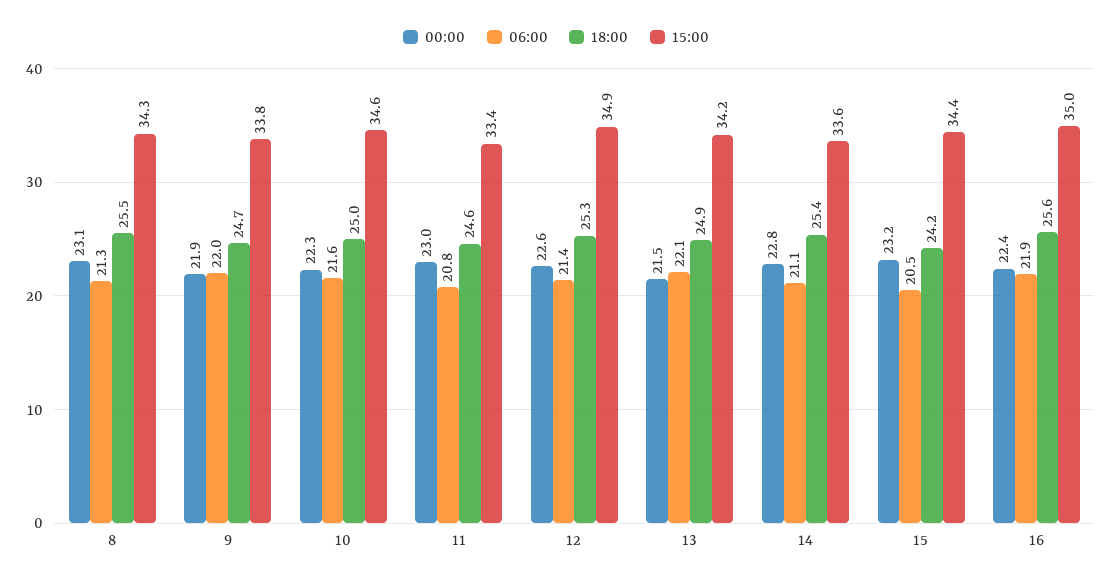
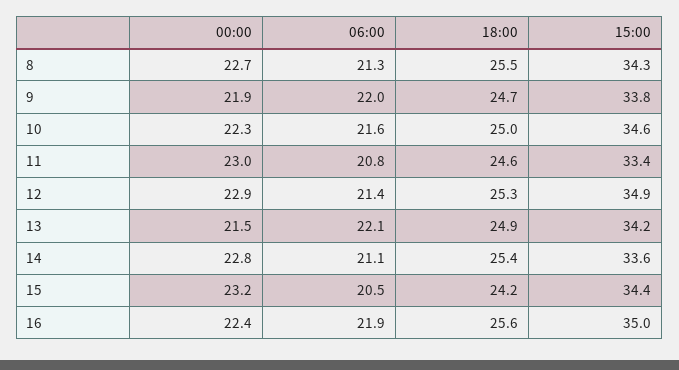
  {
    "00:00": {
-     "8": 23.1,
+     "8": 22.7,
      "9": 21.9,
      "10": 22.3,
      "11": 23,
-     "12": 22.6,
+     "12": 22.9,
      "13": 21.5,
      "14": 22.8,
      "15": 23.2,
      "16": 22.4
    },
    "06:00": {
      "8": 21.3,
      "9": 22,
      "10": 21.6,
      "11": 20.8,
      "12": 21.4,
      "13": 22.1,
      "14": 21.1,
      "15": 20.5,
      "16": 21.9
    },
    "18:00": {
      "8": 25.5,
      "9": 24.7,
      "10": 25,
      "11": 24.6,
      "12": 25.3,
      "13": 24.9,
      "14": 25.4,
      "15": 24.2,
      "16": 25.6
    },
    "15:00": {
      "8": 34.3,
      "9": 33.8,
      "10": 34.6,
      "11": 33.4,
      "12": 34.9,
      "13": 34.2,
      "14": 33.6,
      "15": 34.4,
      "16": 35
    }
  }

